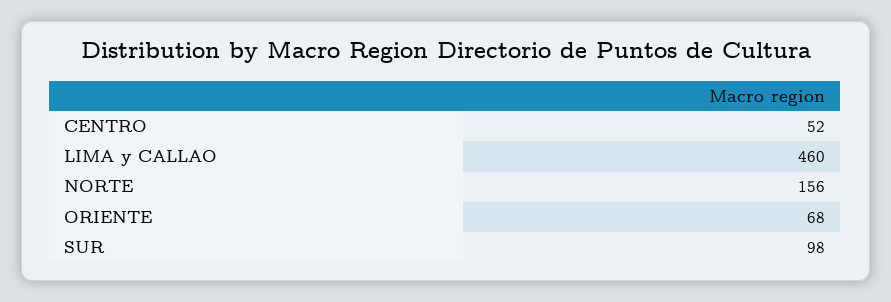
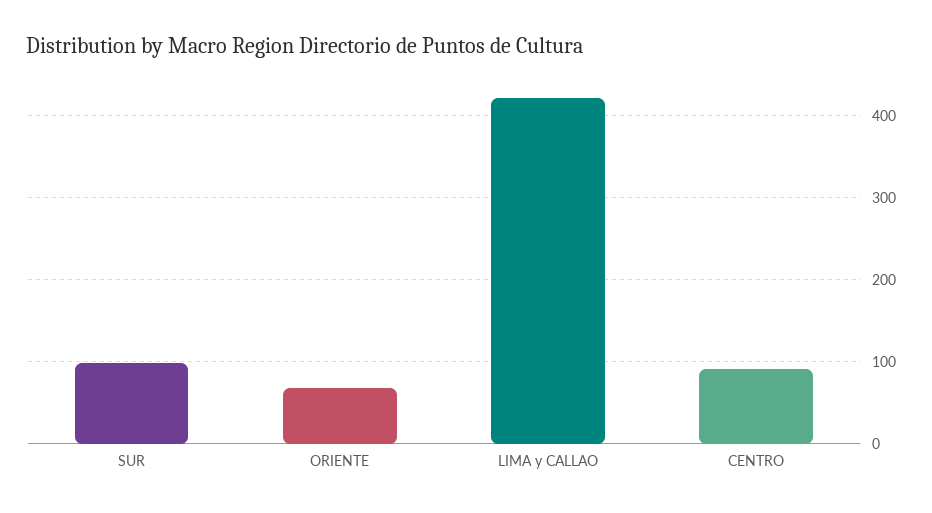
  {
-   "CENTRO": 52,
+   "CENTRO": 90,
-   "LIMA y CALLAO": 460,
+   "LIMA y CALLAO": 420,
-   "NORTE": 156,
    "ORIENTE": 68,
    "SUR": 98
  }

